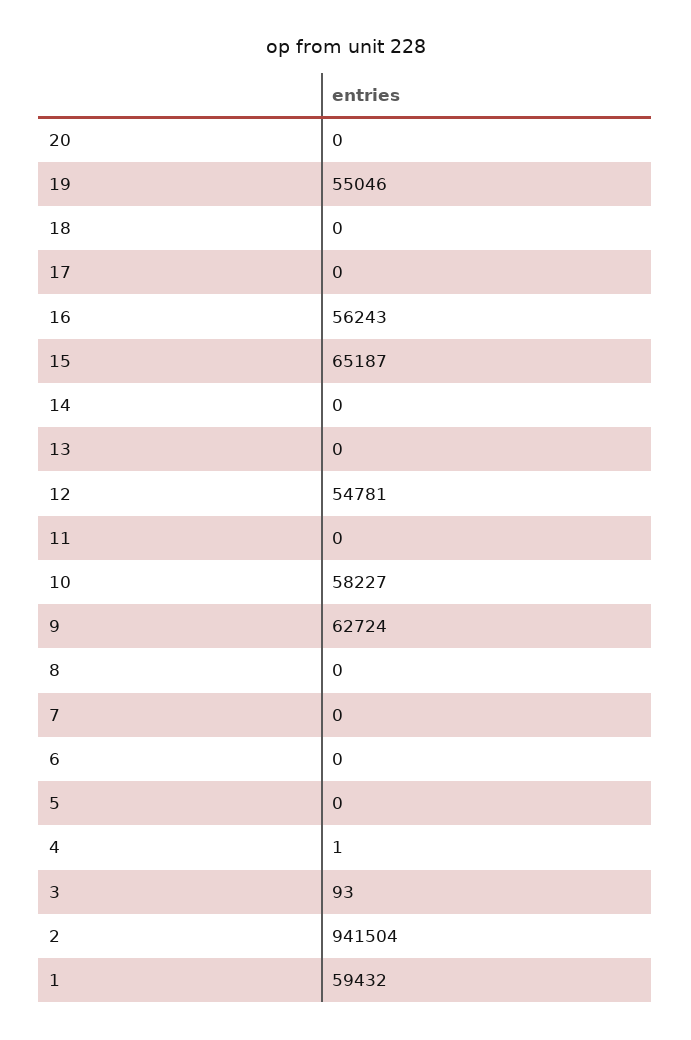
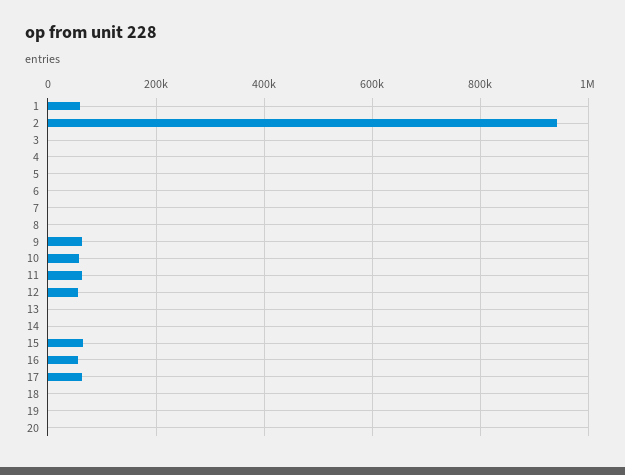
  {
    "20": 0,
-   "19": 55046,
+   "19": 0,
    "18": 0,
-   "17": 0,
+   "17": 60000,
    "16": 56243,
    "15": 65187,
    "14": 0,
    "13": 0,
    "12": 54781,
-   "11": 0,
+   "11": 60000,
    "10": 58227,
    "9": 62724,
    "8": 0,
    "7": 0,
    "6": 0,
    "5": 0,
    "4": 1,
    "3": 93,
    "2": 941504,
    "1": 59432
  }

